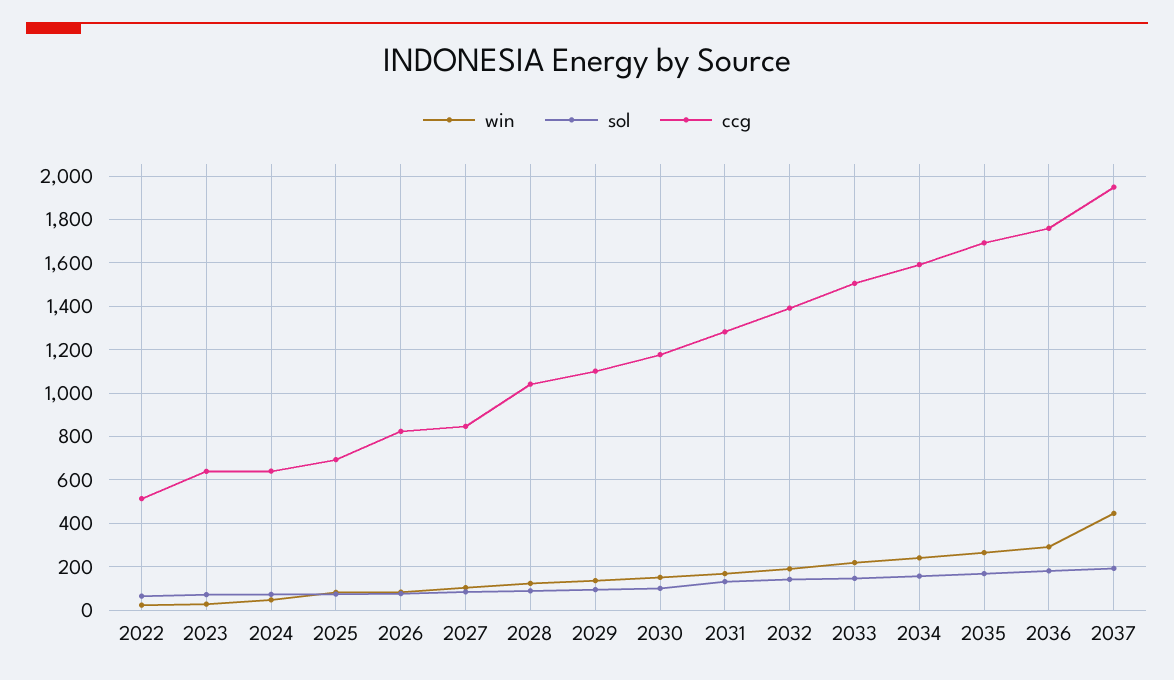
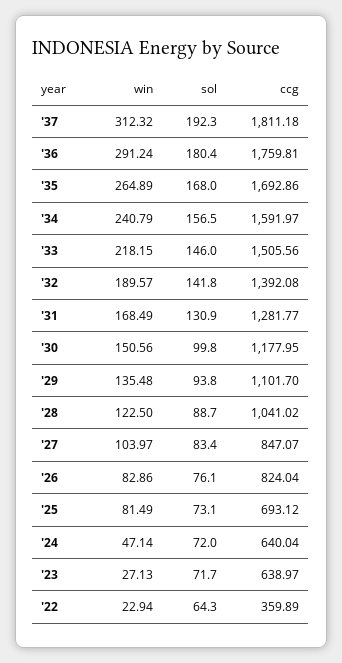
  {
    "win": {
      "2022": 22.94,
      "2023": 27.13,
      "2024": 47.14,
      "2025": 81.49,
      "2026": 82.86,
      "2027": 103.97,
      "2028": 122.5,
      "2029": 135.48,
      "2030": 150.56,
      "2031": 168.49,
      "2032": 189.57,
      "2033": 218.15,
      "2034": 240.79,
      "2035": 264.89,
      "2036": 291.24,
-     "2037": 450
+     "2037": 312.32
    },
    "sol": {
      "2022": 64.3,
      "2023": 71.7,
      "2024": 72,
      "2025": 73.1,
      "2026": 76.1,
      "2027": 83.4,
      "2028": 88.7,
      "2029": 93.8,
      "2030": 99.8,
      "2031": 130.9,
      "2032": 141.8,
      "2033": 146,
      "2034": 156.5,
      "2035": 168,
      "2036": 180.4,
      "2037": 192.3
    },
    "ccg": {
-     "2022": 500,
+     "2022": 359.89,
      "2023": 638.97,
      "2024": 640.04,
      "2025": 693.12,
      "2026": 824.04,
      "2027": 847.07,
      "2028": 1041.02,
      "2029": 1101.7,
      "2030": 1177.95,
      "2031": 1281.77,
      "2032": 1392.08,
      "2033": 1505.56,
      "2034": 1591.97,
      "2035": 1692.86,
      "2036": 1759.81,
-     "2037": 1950
+     "2037": 1811.18
    }
  }

